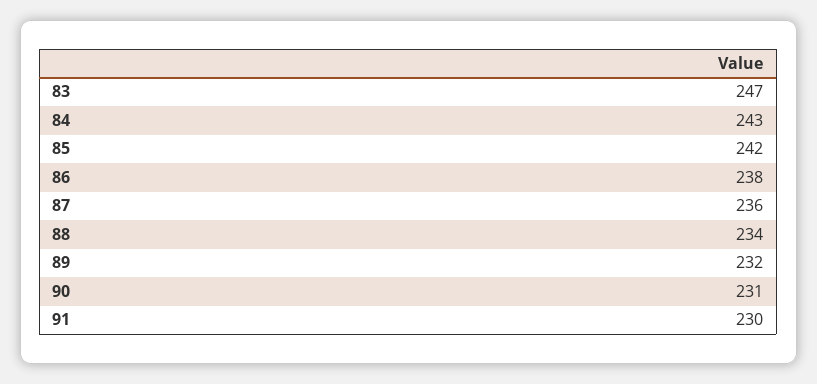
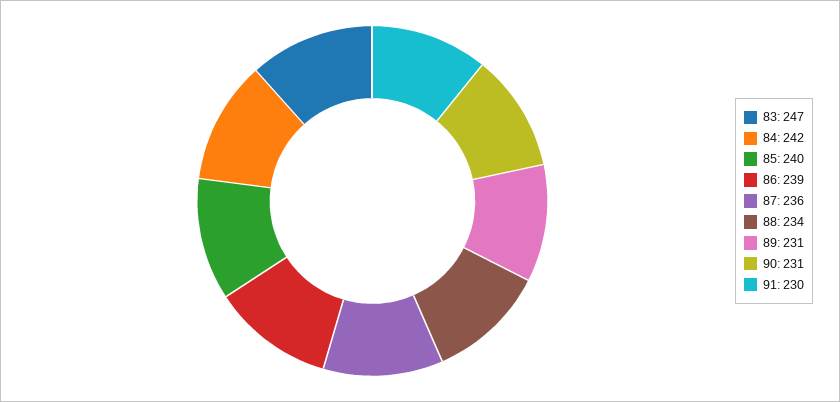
  {
    "83": 247,
-   "84": 243,
+   "84": 242,
-   "85": 242,
+   "85": 240,
-   "86": 238,
+   "86": 239,
    "87": 236,
    "88": 234,
-   "89": 232,
+   "89": 231,
    "90": 231,
    "91": 230
  }

